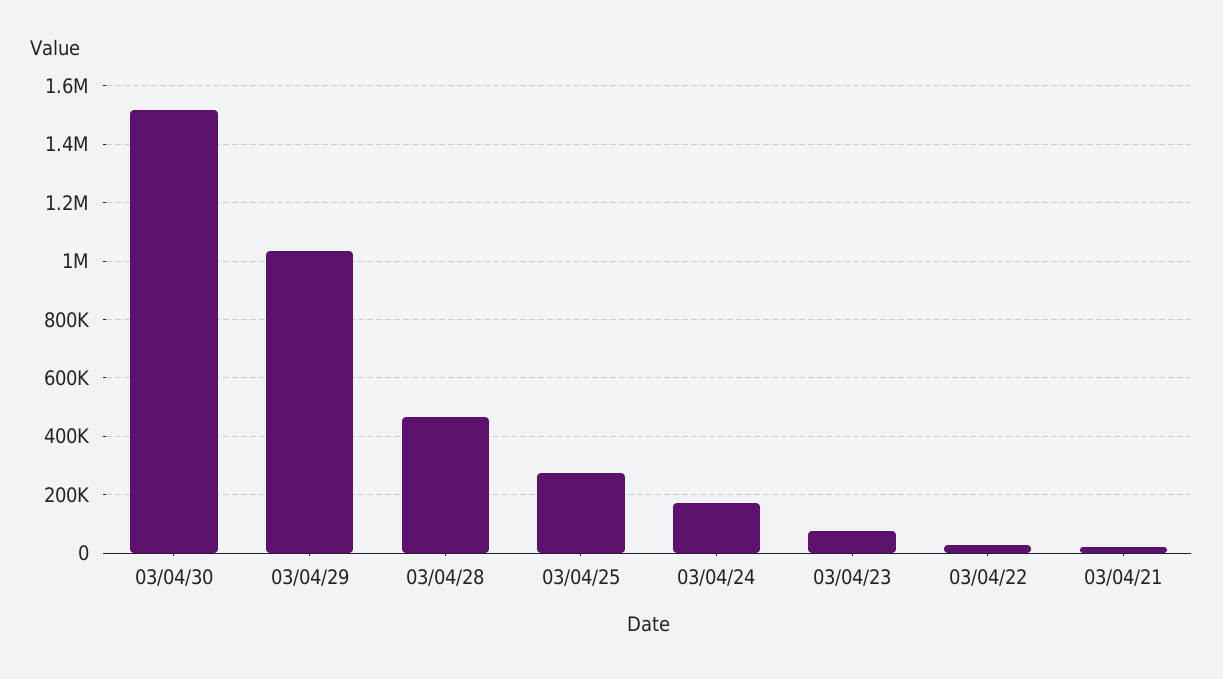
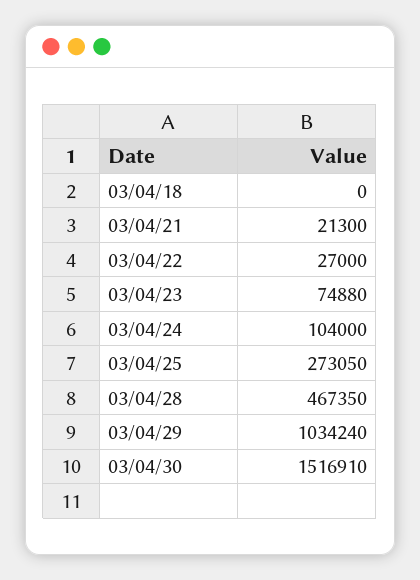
  {
    "03/04/30": 1516910,
    "03/04/29": 1034240,
    "03/04/28": 467350,
    "03/04/25": 273050,
-   "03/04/24": 175000,
+   "03/04/24": 104000,
    "03/04/23": 74880,
    "03/04/22": 27000,
-   "03/04/21": 21300
+   "03/04/21": 21300,
+   "03/04/18": 0
  }

